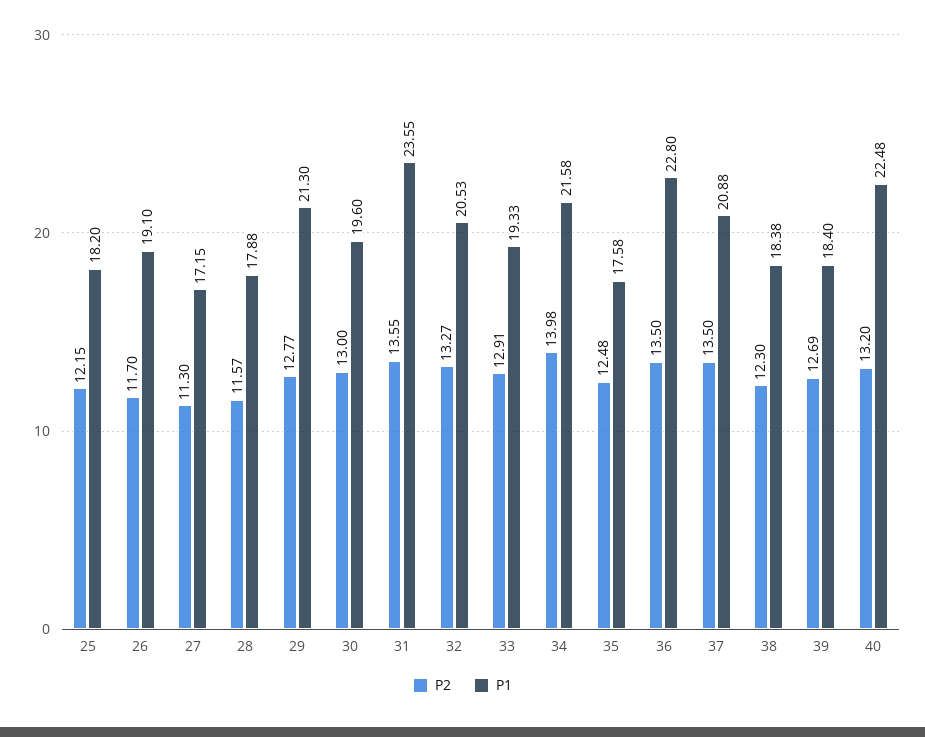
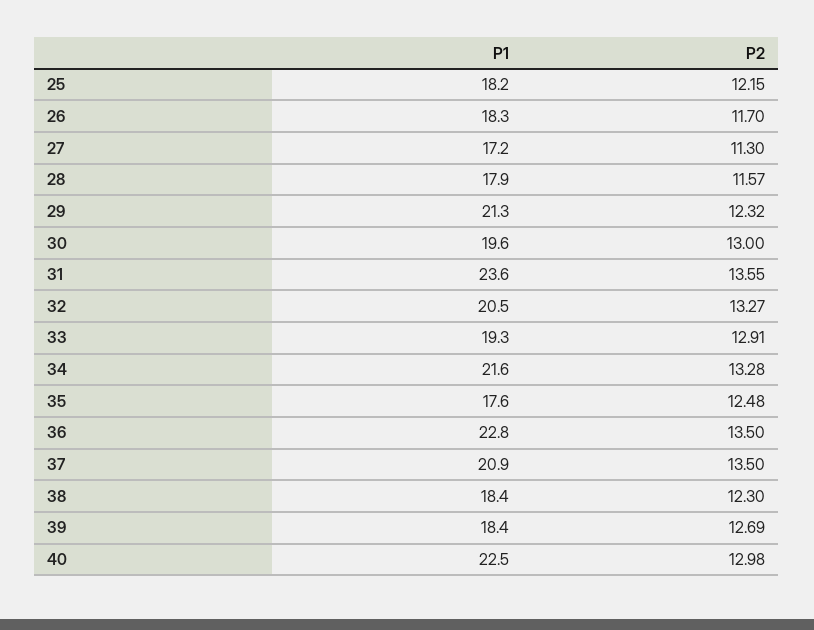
  {
    "P2": {
      "25": 12.15,
      "26": 11.7,
      "27": 11.3,
      "28": 11.57,
-     "29": 12.77,
+     "29": 12.32,
      "30": 13,
      "31": 13.55,
      "32": 13.27,
      "33": 12.91,
-     "34": 13.98,
+     "34": 13.28,
      "35": 12.48,
      "36": 13.5,
      "37": 13.5,
      "38": 12.3,
      "39": 12.69,
-     "40": 13.2
+     "40": 12.98
    },
    "P1": {
      "25": 18.2,
-     "26": 19.1,
+     "26": 18.3,
      "27": 17.15,
      "28": 17.88,
      "29": 21.3,
      "30": 19.6,
      "31": 23.55,
      "32": 20.53,
      "33": 19.33,
      "34": 21.58,
      "35": 17.58,
      "36": 22.8,
      "37": 20.88,
      "38": 18.38,
      "39": 18.4,
      "40": 22.48
    }
  }

